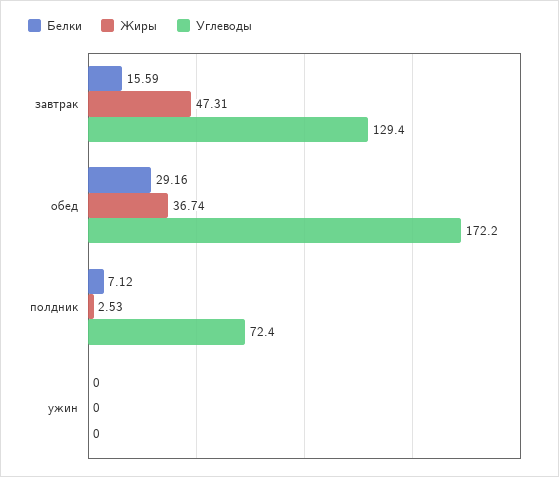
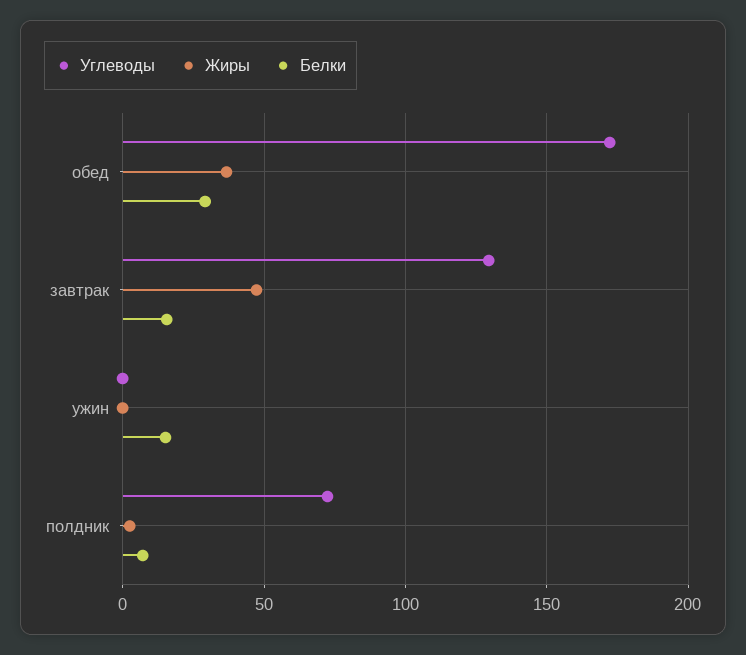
  {
    "Белки": {
      "завтрак": 15.59,
      "обед": 29.16,
      "полдник": 7.12,
-     "ужин": 0
+     "ужин": 15
    },
    "Жиры": {
      "завтрак": 47.31,
      "обед": 36.74,
      "полдник": 2.53,
      "ужин": 0
    },
    "Углеводы": {
      "завтрак": 129.4,
      "обед": 172.2,
      "полдник": 72.4,
      "ужин": 0
    }
  }

